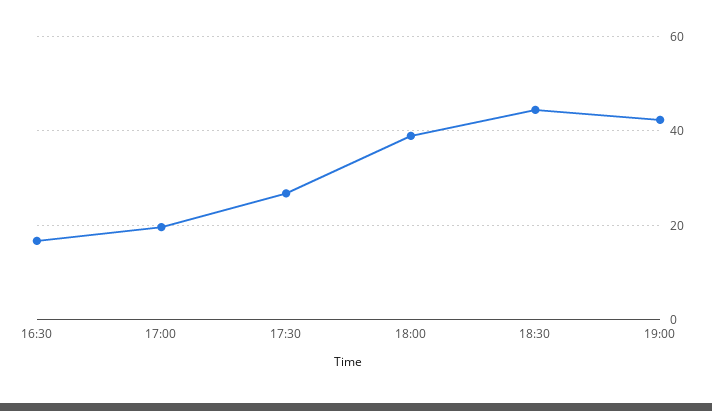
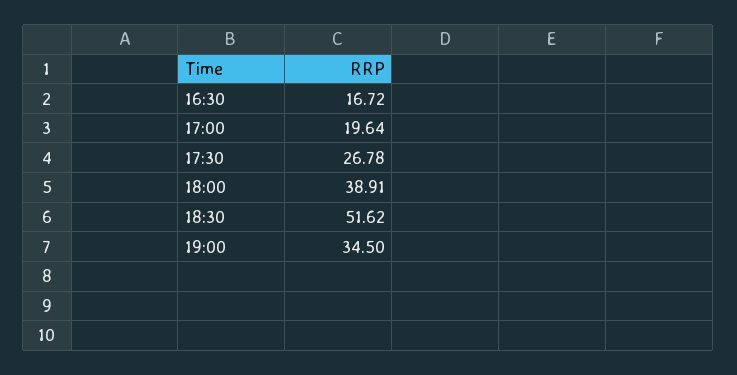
  {
    "16:30": 16.72,
    "17:00": 19.64,
    "17:30": 26.78,
    "18:00": 38.91,
-   "18:30": 44,
+   "18:30": 51.62,
-   "19:00": 42
+   "19:00": 34.5
  }

